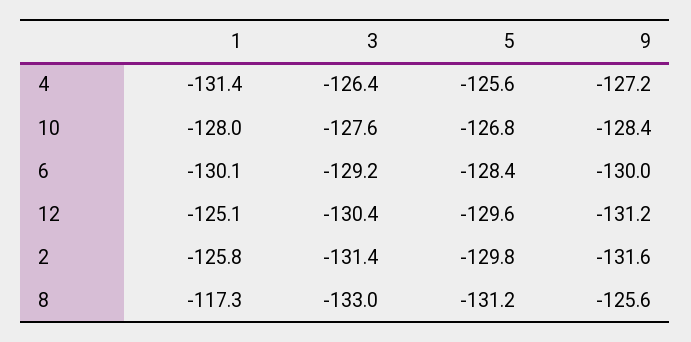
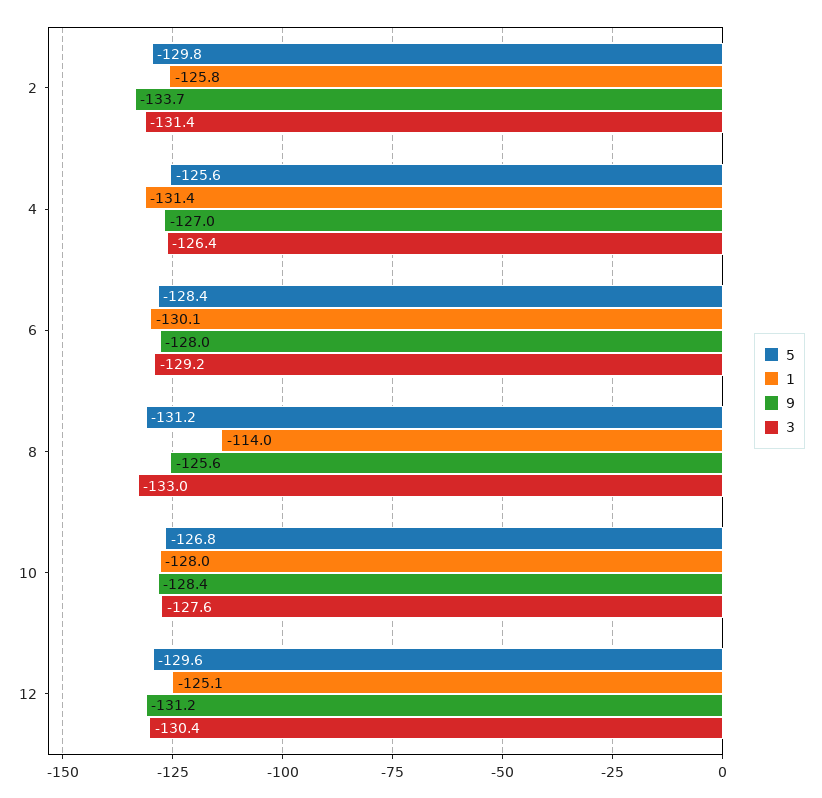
  {
    "1": {
      "4": -131.4,
      "10": -128,
      "6": -130.1,
      "12": -125.1,
      "2": -125.8,
-     "8": -117.3
+     "8": -114
    },
    "3": {
      "4": -126.4,
      "10": -127.6,
      "6": -129.2,
      "12": -130.4,
      "2": -131.4,
      "8": -133
    },
    "5": {
      "4": -125.6,
      "10": -126.8,
      "6": -128.4,
      "12": -129.6,
      "2": -129.8,
      "8": -131.2
    },
    "9": {
-     "4": -127.2,
+     "4": -127,
      "10": -128.4,
-     "6": -130,
+     "6": -128,
      "12": -131.2,
-     "2": -131.6,
+     "2": -133.7,
      "8": -125.6
    }
  }

